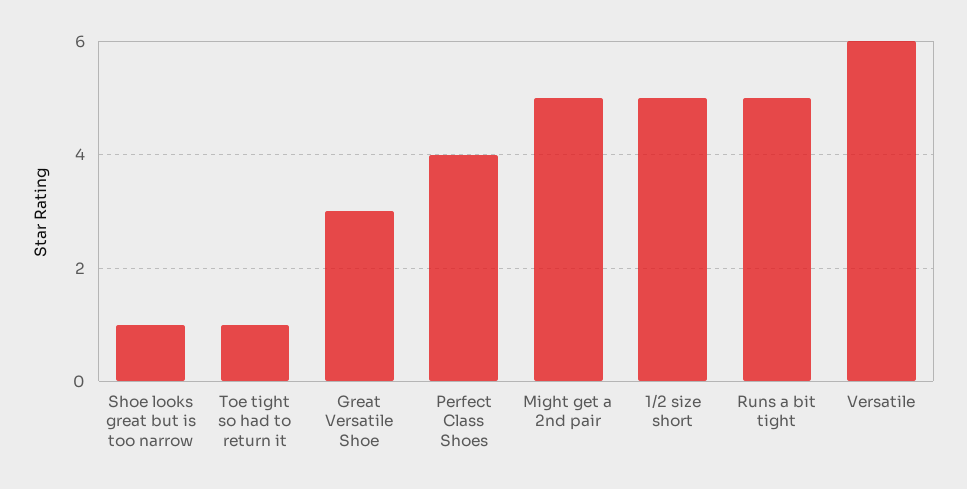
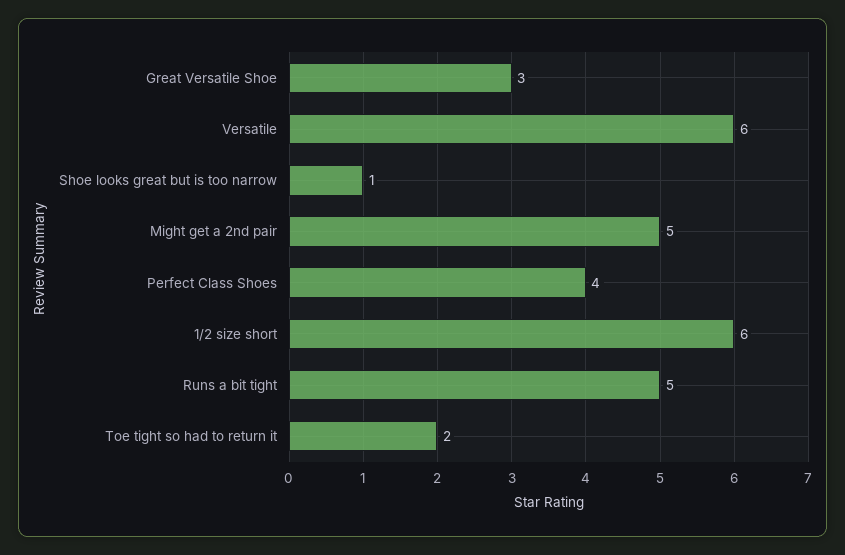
  {
    "Shoe looks great but is too narrow": 1,
-   "Toe tight so had to return it": 1,
+   "Toe tight so had to return it": 2,
    "Great Versatile Shoe": 3,
    "Perfect Class Shoes": 4,
    "Might get a 2nd pair": 5,
-   "1/2 size short": 5,
+   "1/2 size short": 6,
    "Runs a bit tight": 5,
    "Versatile": 6
  }

